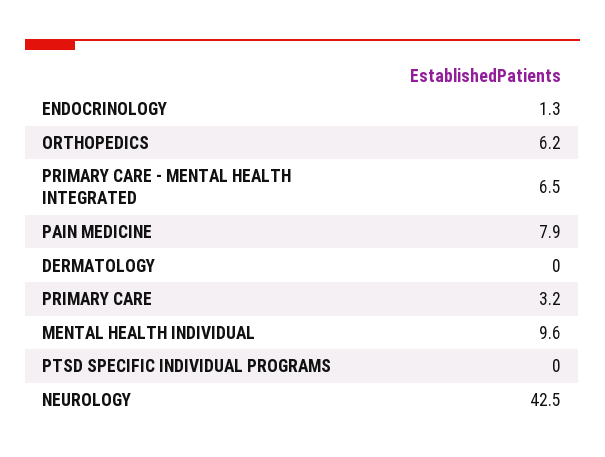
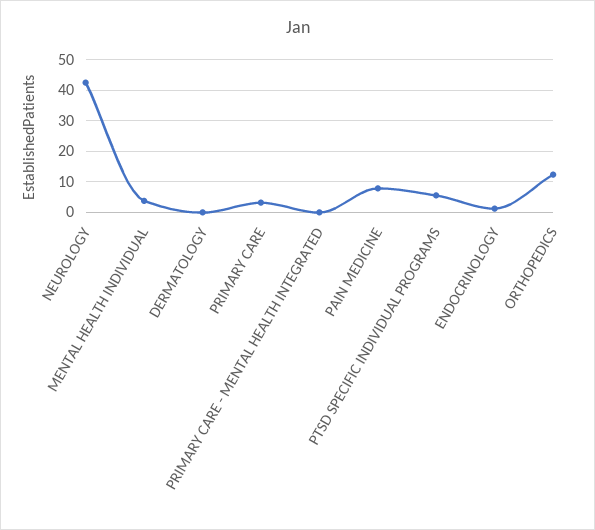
  {
    "ENDOCRINOLOGY": 1.3,
-   "ORTHOPEDICS": 6.2,
+   "ORTHOPEDICS": 12,
-   "PRIMARY CARE - MENTAL HEALTH INTEGRATED": 6.5,
+   "PRIMARY CARE - MENTAL HEALTH INTEGRATED": 0,
    "PAIN MEDICINE": 7.9,
    "DERMATOLOGY": 0,
    "PRIMARY CARE": 3.2,
-   "MENTAL HEALTH INDIVIDUAL": 9.6,
+   "MENTAL HEALTH INDIVIDUAL": 4,
-   "PTSD SPECIFIC INDIVIDUAL PROGRAMS": 0,
+   "PTSD SPECIFIC INDIVIDUAL PROGRAMS": 6,
    "NEUROLOGY": 42.5
  }

